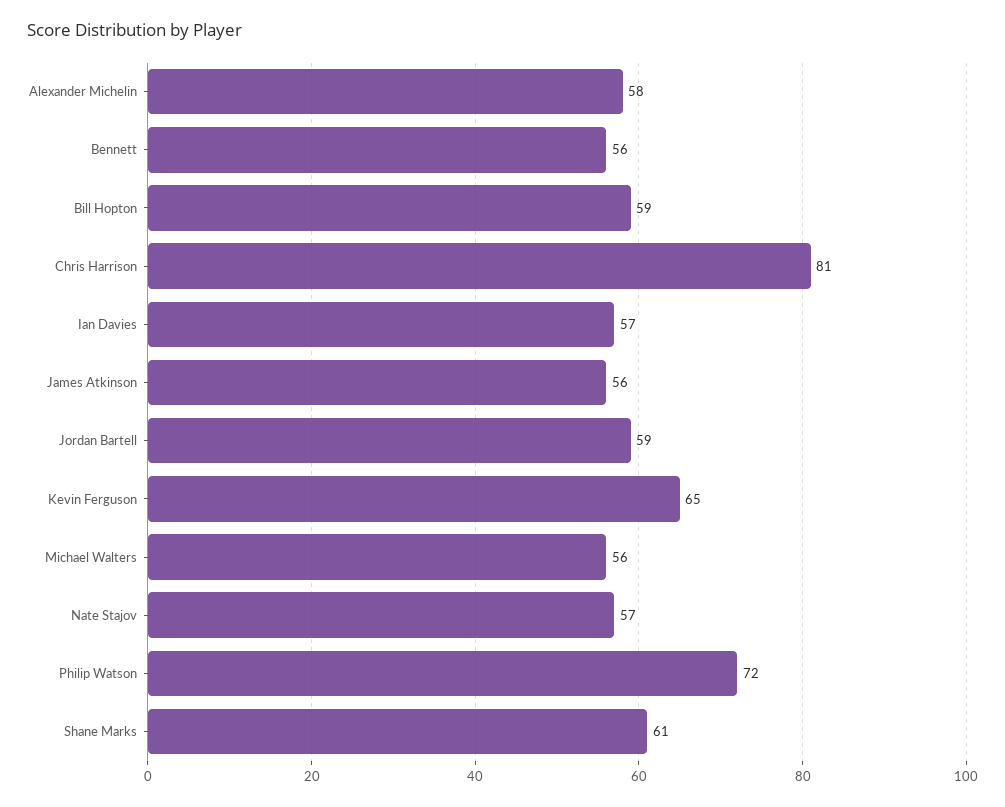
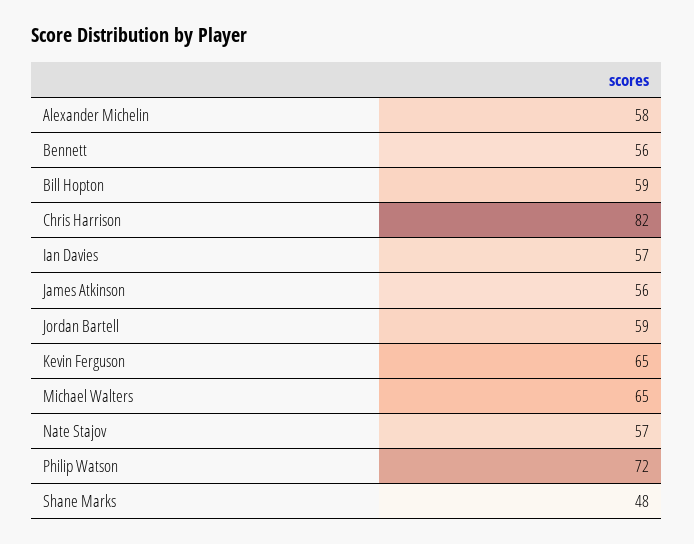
  {
    "Alexander Michelin": 58,
    "Bennett": 56,
    "Bill Hopton": 59,
-   "Chris Harrison": 81,
+   "Chris Harrison": 82,
    "Ian Davies": 57,
    "James Atkinson": 56,
    "Jordan Bartell": 59,
    "Kevin Ferguson": 65,
-   "Michael Walters": 56,
+   "Michael Walters": 65,
    "Nate Stajov": 57,
    "Philip Watson": 72,
-   "Shane Marks": 61
+   "Shane Marks": 48
  }

